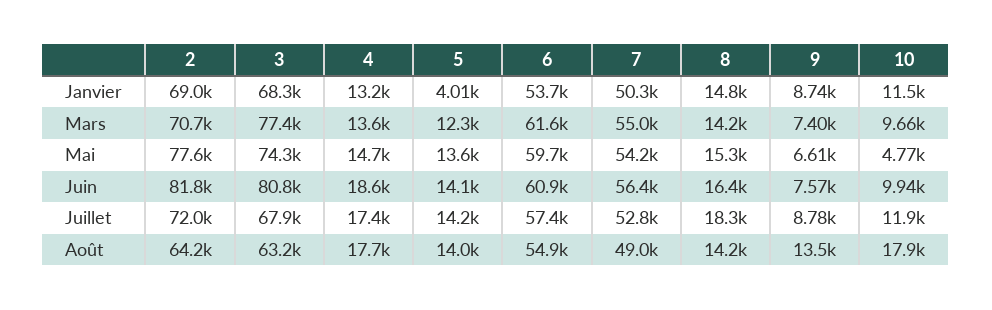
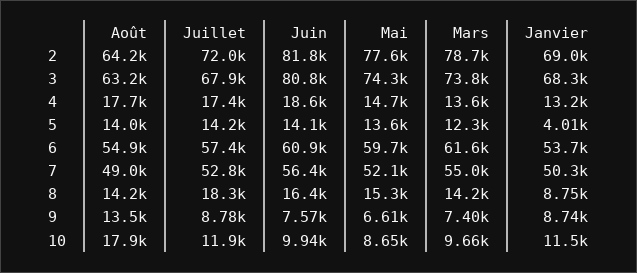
  {
    "2": {
      "Janvier": 69000,
-     "Mars": 70700,
+     "Mars": 78700,
      "Mai": 77600,
      "Juin": 81800,
      "Juillet": 72000,
      "Août": 64200
    },
    "3": {
      "Janvier": 68300,
-     "Mars": 77400,
+     "Mars": 73800,
      "Mai": 74300,
      "Juin": 80800,
      "Juillet": 67900,
      "Août": 63200
    },
    "4": {
      "Janvier": 13200,
      "Mars": 13600,
      "Mai": 14700,
      "Juin": 18600,
      "Juillet": 17400,
      "Août": 17700
    },
    "5": {
      "Janvier": 4010,
      "Mars": 12300,
      "Mai": 13600,
      "Juin": 14100,
      "Juillet": 14200,
      "Août": 14000
    },
    "6": {
      "Janvier": 53700,
      "Mars": 61600,
      "Mai": 59700,
      "Juin": 60900,
      "Juillet": 57400,
      "Août": 54900
    },
    "7": {
      "Janvier": 50300,
      "Mars": 55000,
-     "Mai": 54200,
+     "Mai": 52100,
      "Juin": 56400,
      "Juillet": 52800,
      "Août": 49000
    },
    "8": {
-     "Janvier": 14800,
+     "Janvier": 8750,
      "Mars": 14200,
      "Mai": 15300,
      "Juin": 16400,
      "Juillet": 18300,
      "Août": 14200
    },
    "9": {
      "Janvier": 8740,
      "Mars": 7400,
      "Mai": 6610,
      "Juin": 7570,
      "Juillet": 8780,
      "Août": 13500
    },
    "10": {
      "Janvier": 11500,
      "Mars": 9660,
-     "Mai": 4770,
+     "Mai": 8650,
      "Juin": 9940,
      "Juillet": 11900,
      "Août": 17900
    }
  }

